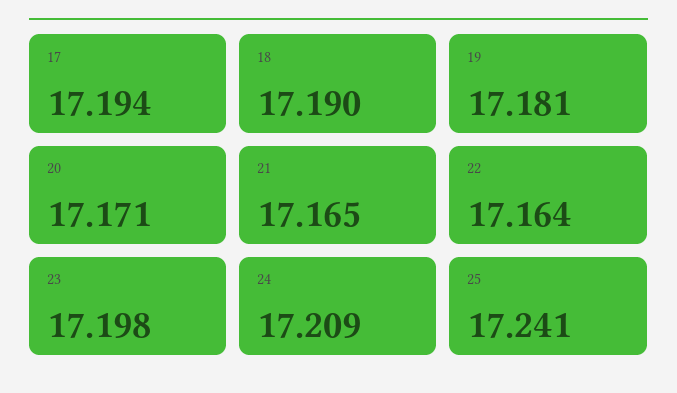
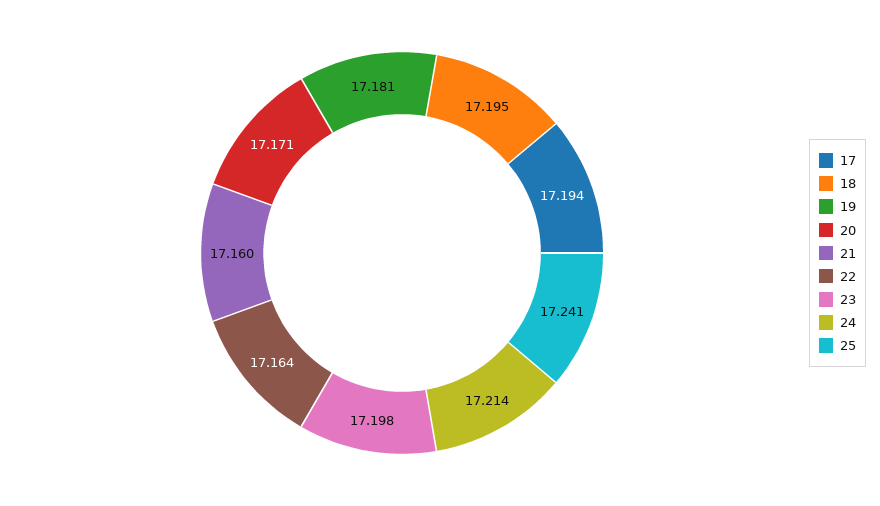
  {
    "17": 17.194,
-   "18": 17.19,
+   "18": 17.195,
    "19": 17.181,
    "20": 17.171,
-   "21": 17.165,
+   "21": 17.16,
    "22": 17.164,
    "23": 17.198,
-   "24": 17.209,
+   "24": 17.214,
    "25": 17.241
  }

